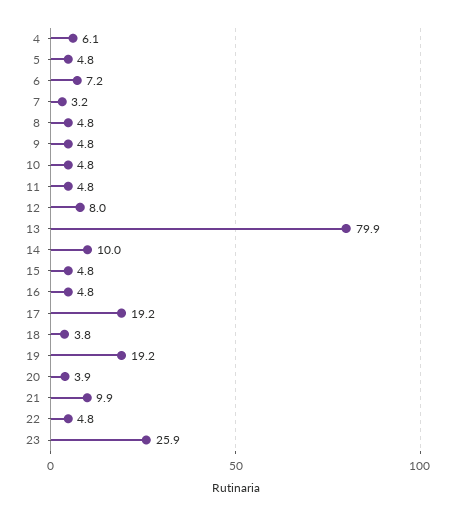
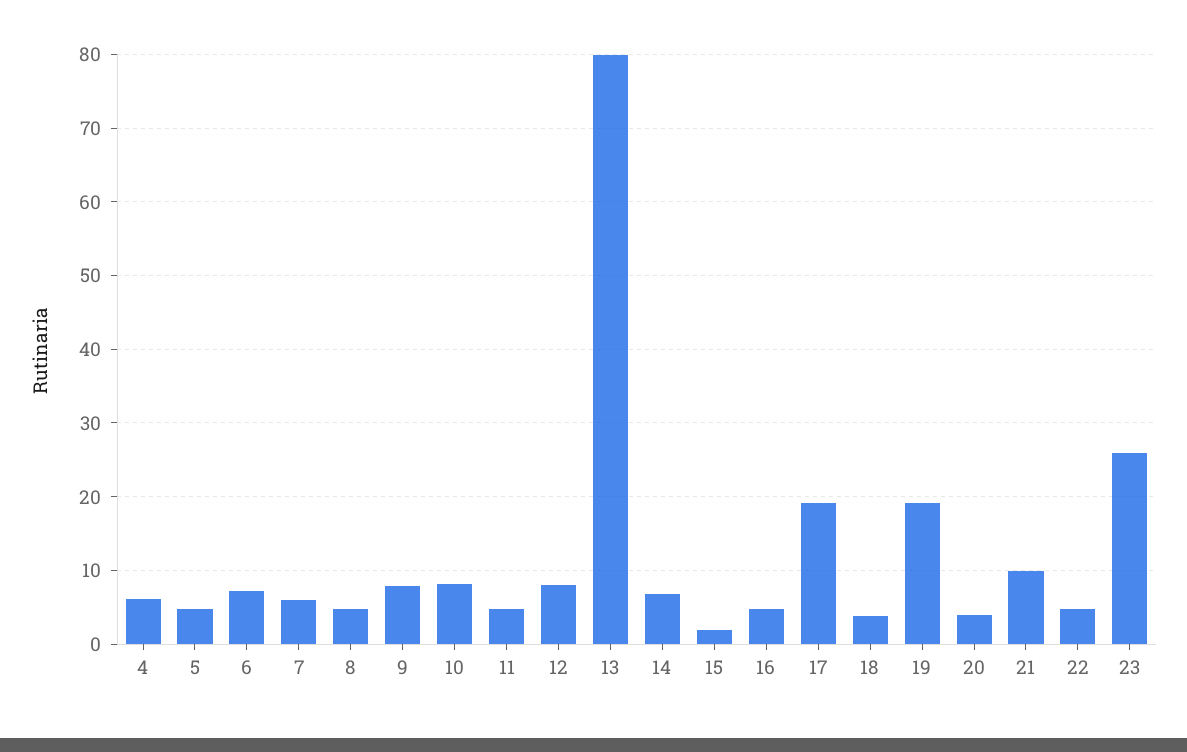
  {
    "4": 6.1,
    "5": 4.8,
    "6": 7.2,
-   "7": 3.2,
+   "7": 6,
    "8": 4.8,
-   "9": 4.8,
+   "9": 8,
-   "10": 4.8,
+   "10": 8,
    "11": 4.8,
    "12": 8,
    "13": 79.9,
-   "14": 10,
+   "14": 7,
-   "15": 4.8,
+   "15": 2,
    "16": 4.8,
    "17": 19.2,
    "18": 3.8,
    "19": 19.2,
    "20": 3.9,
    "21": 9.9,
    "22": 4.8,
    "23": 25.9
  }

